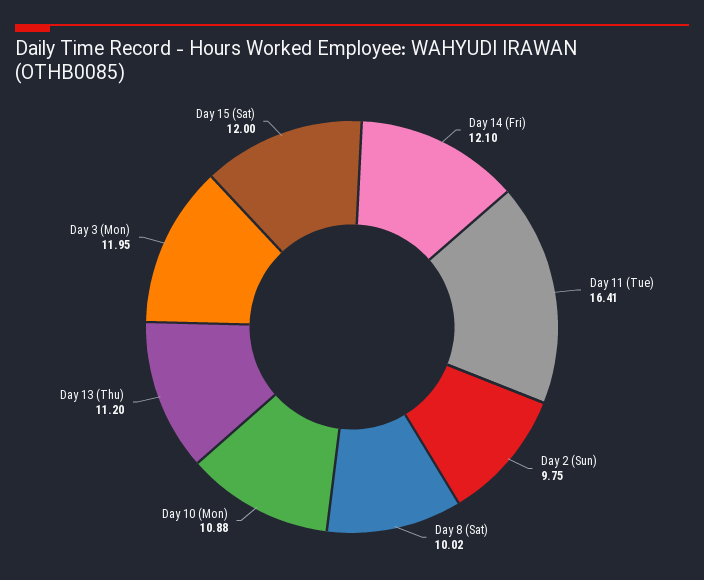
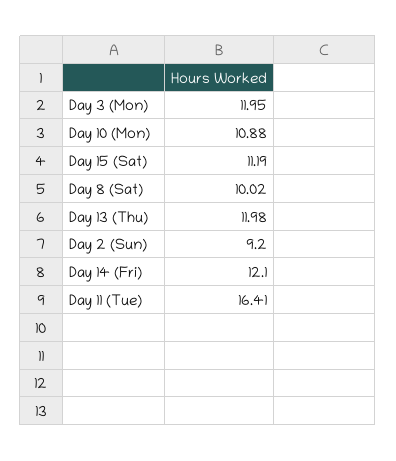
  {
    "Day 14 (Fri)": 12.1,
    "Day 11 (Tue)": 16.41,
-   "Day 2 (Sun)": 9.75,
+   "Day 2 (Sun)": 9.2,
    "Day 8 (Sat)": 10.02,
    "Day 10 (Mon)": 10.88,
-   "Day 13 (Thu)": 11.2,
+   "Day 13 (Thu)": 11.98,
    "Day 3 (Mon)": 11.95,
-   "Day 15 (Sat)": 12
+   "Day 15 (Sat)": 11.19
  }

